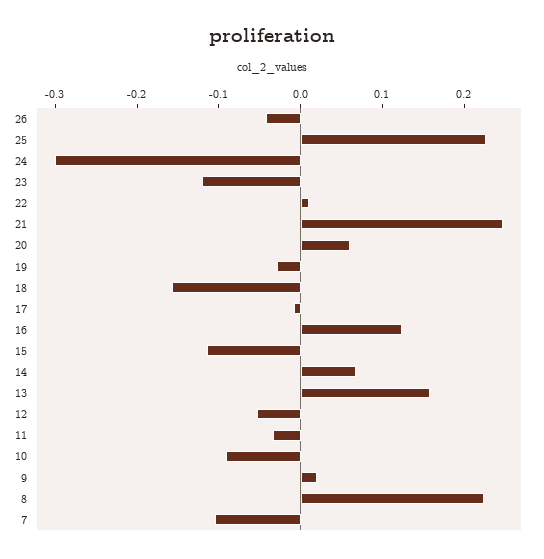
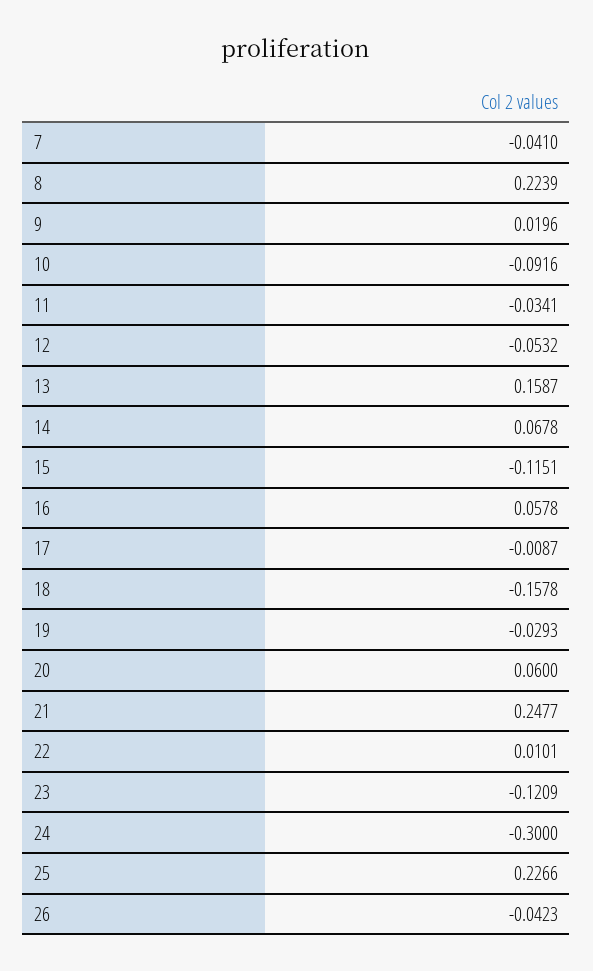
  {
    "26": -0.0423,
    "25": 0.2266,
    "24": -0.3,
    "23": -0.1209,
    "22": 0.0101,
    "21": 0.2477,
    "20": 0.06,
    "19": -0.0293,
    "18": -0.1578,
    "17": -0.0087,
-   "16": 0.12,
+   "16": 0.0578,
    "15": -0.1151,
    "14": 0.0678,
    "13": 0.1587,
    "12": -0.0532,
    "11": -0.0341,
    "10": -0.0916,
    "9": 0.0196,
    "8": 0.2239,
-   "7": -0.1
+   "7": -0.041
  }

